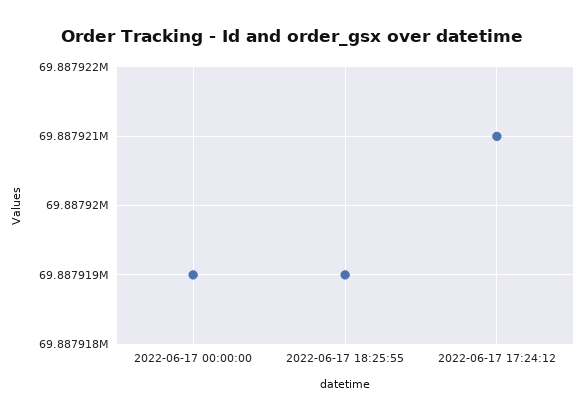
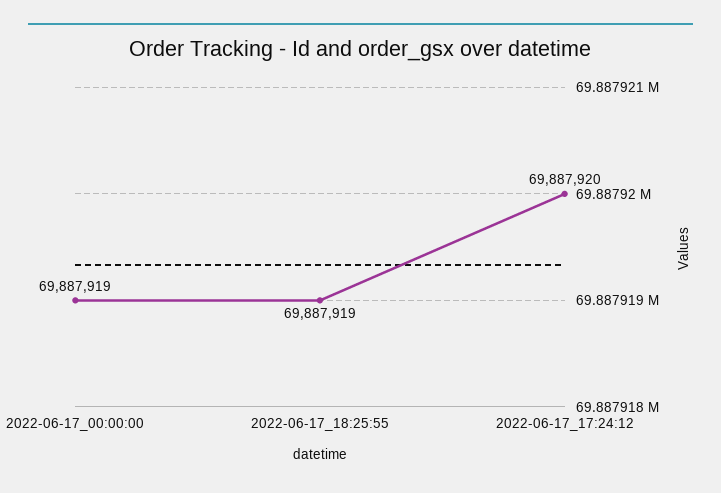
  {
    "2022-06-17 00:00:00": 69887919,
    "2022-06-17 18:25:55": 69887919,
-   "2022-06-17 17:24:12": 69887921
+   "2022-06-17 17:24:12": 69887920
  }

